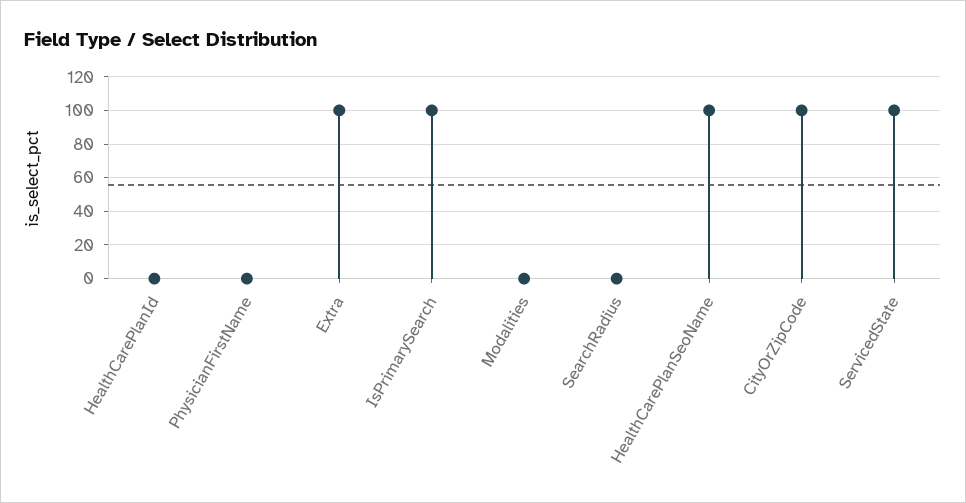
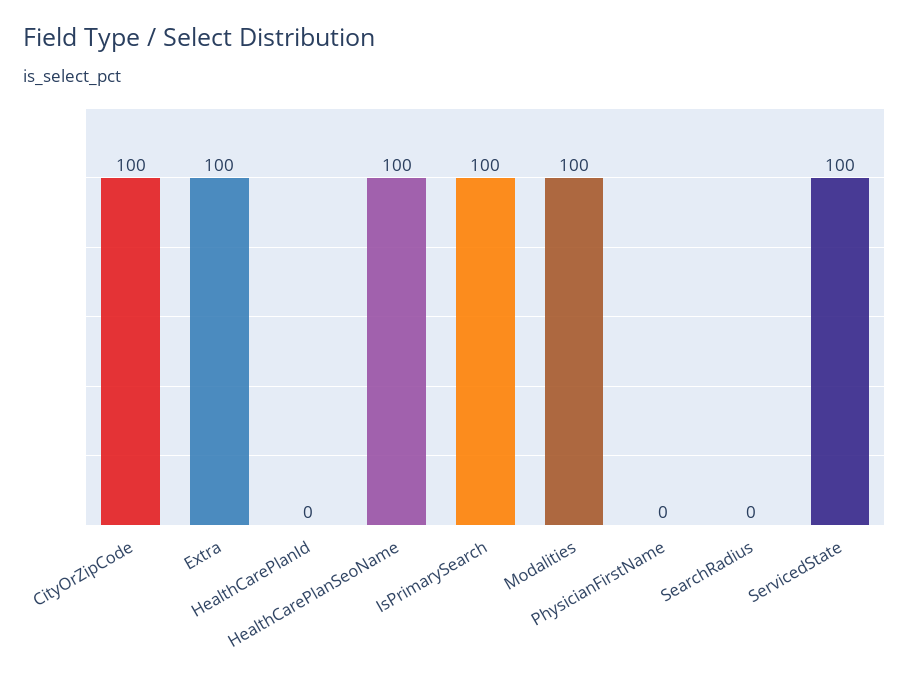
  {
    "HealthCarePlanId": 0,
    "PhysicianFirstName": 0,
    "Extra": 100,
    "IsPrimarySearch": 100,
-   "Modalities": 0,
+   "Modalities": 100,
    "SearchRadius": 0,
    "HealthCarePlanSeoName": 100,
    "CityOrZipCode": 100,
    "ServicedState": 100
  }

